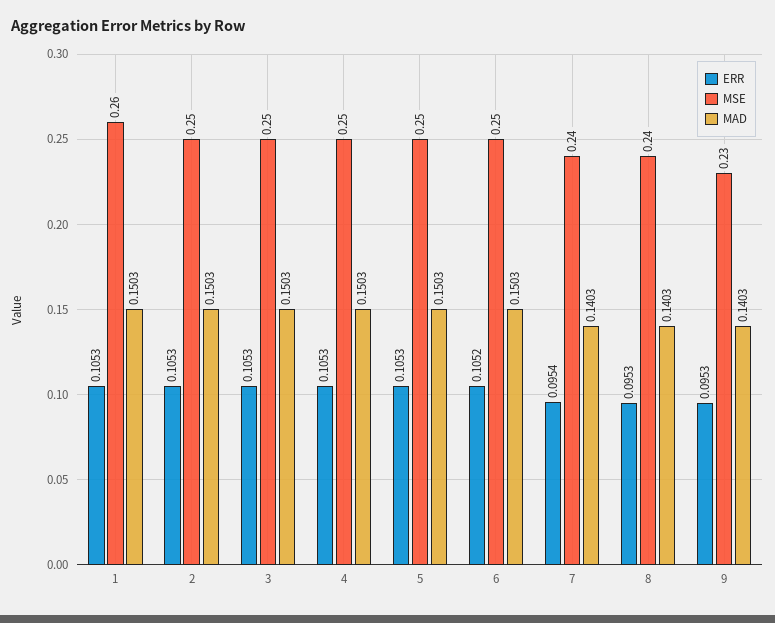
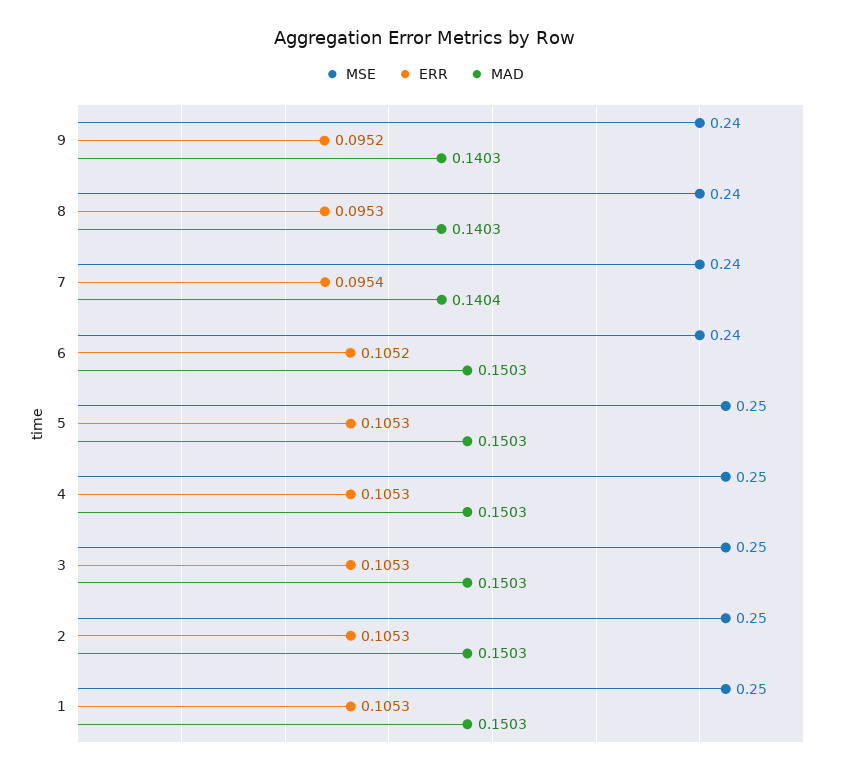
  {
    "ERR": {
      "1": 0.1053,
      "2": 0.1053,
      "3": 0.1053,
      "4": 0.1053,
      "5": 0.1053,
      "6": 0.1052,
      "7": 0.0954,
      "8": 0.0953,
-     "9": 0.0953
+     "9": 0.0952
    },
    "MSE": {
-     "1": 0.26,
+     "1": 0.25,
      "2": 0.25,
      "3": 0.25,
      "4": 0.25,
      "5": 0.25,
-     "6": 0.25,
+     "6": 0.24,
      "7": 0.24,
      "8": 0.24,
-     "9": 0.23
+     "9": 0.24
    },
    "MAD": {
      "1": 0.1503,
      "2": 0.1503,
      "3": 0.1503,
      "4": 0.1503,
      "5": 0.1503,
      "6": 0.1503,
-     "7": 0.1403,
+     "7": 0.1404,
      "8": 0.1403,
      "9": 0.1403
    }
  }

